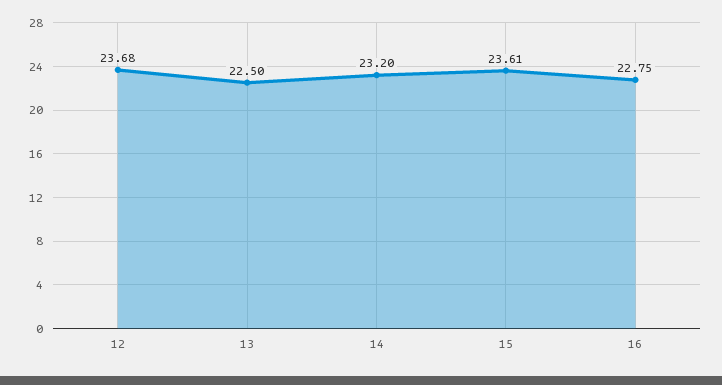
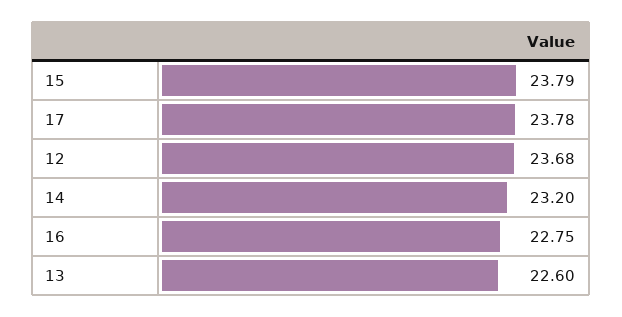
  {
    "12": 23.68,
-   "13": 22.5,
+   "13": 22.6,
    "14": 23.2,
-   "15": 23.61,
+   "15": 23.79,
-   "16": 22.75
+   "16": 22.75,
+   "17": 23.78
  }

